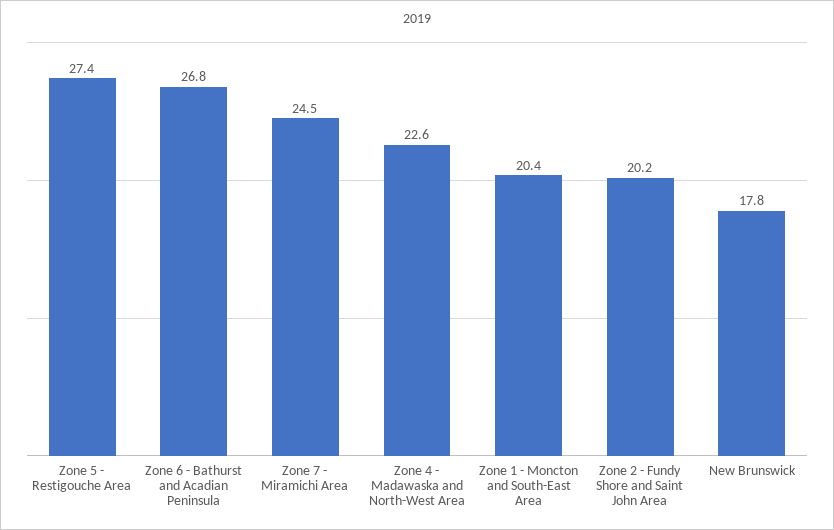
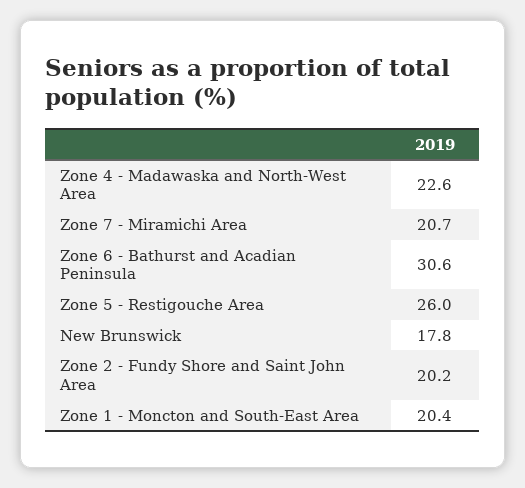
  {
-   "Zone 5 - Restigouche Area": 27.4,
+   "Zone 5 - Restigouche Area": 26,
-   "Zone 6 - Bathurst and Acadian Peninsula": 26.8,
+   "Zone 6 - Bathurst and Acadian Peninsula": 30.6,
-   "Zone 7 - Miramichi Area": 24.5,
+   "Zone 7 - Miramichi Area": 20.7,
    "Zone 4 - Madawaska and North-West Area": 22.6,
    "Zone 1 - Moncton and South-East Area": 20.4,
    "Zone 2 - Fundy Shore and Saint John Area": 20.2,
    "New Brunswick": 17.8
  }

